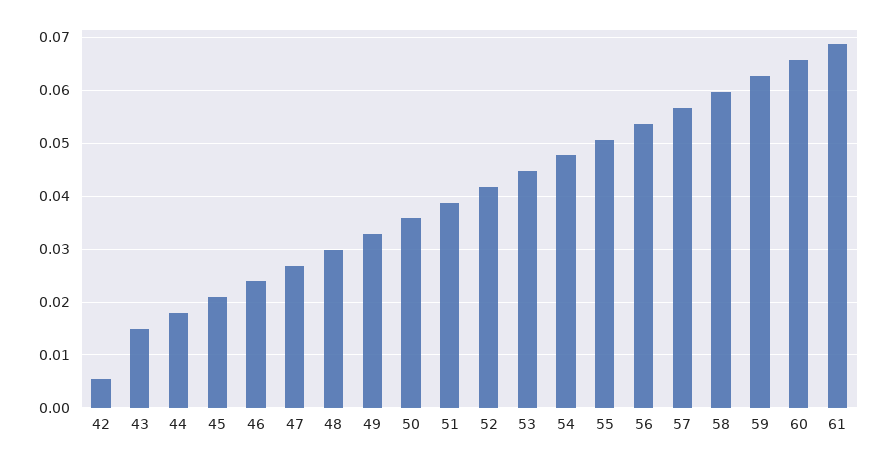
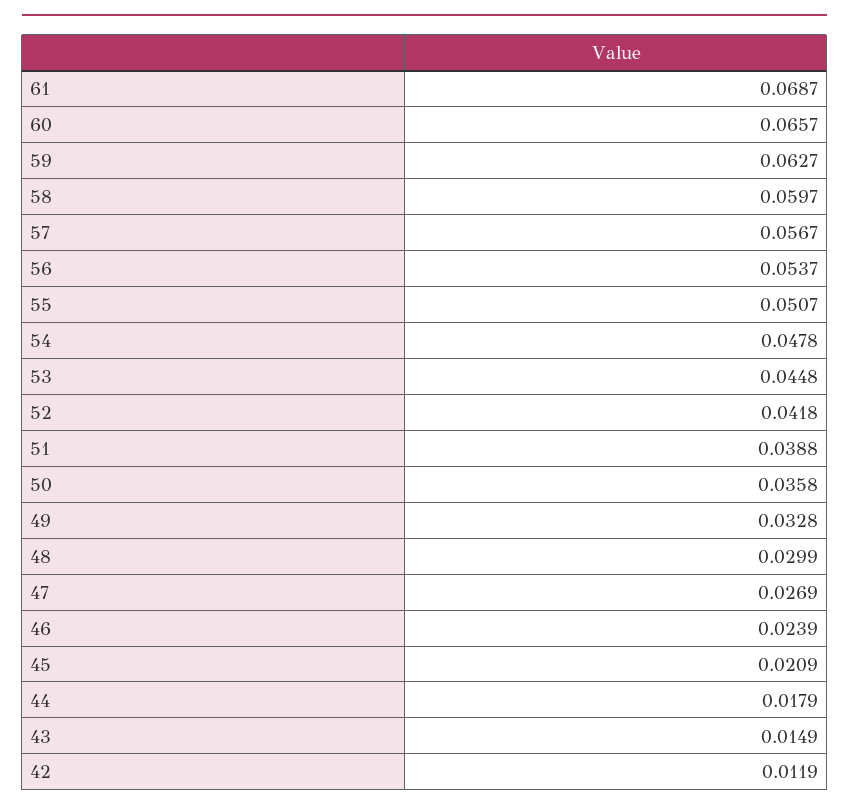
  {
-   "42": 0.006,
+   "42": 0.0119,
    "43": 0.0149,
    "44": 0.0179,
    "45": 0.0209,
    "46": 0.0239,
    "47": 0.0269,
    "48": 0.0299,
    "49": 0.0328,
    "50": 0.0358,
    "51": 0.0388,
    "52": 0.0418,
    "53": 0.0448,
    "54": 0.0478,
    "55": 0.0507,
    "56": 0.0537,
    "57": 0.0567,
    "58": 0.0597,
    "59": 0.0627,
    "60": 0.0657,
    "61": 0.0687
  }

